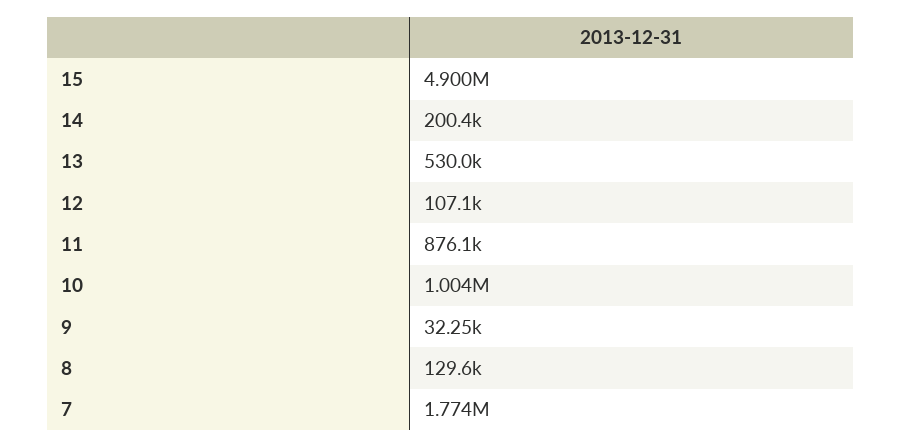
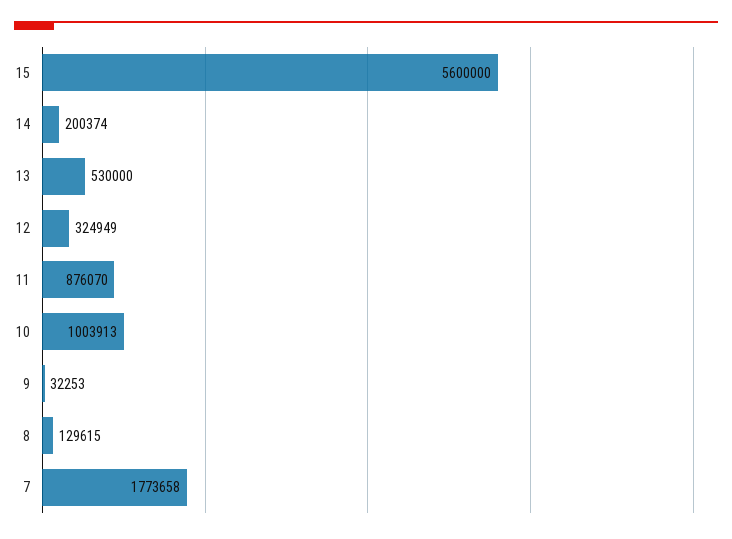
  {
-   "15": 4900000,
+   "15": 5600000,
    "14": 200374,
    "13": 530000,
-   "12": 107100,
+   "12": 324949,
    "11": 876070,
    "10": 1003913,
    "9": 32253,
    "8": 129615,
    "7": 1773658
  }

